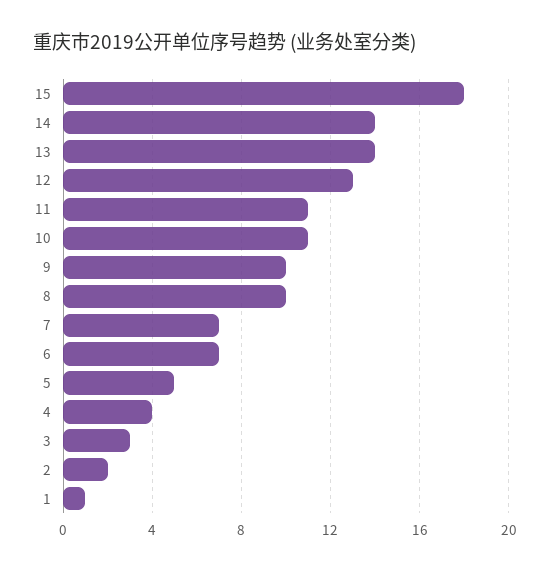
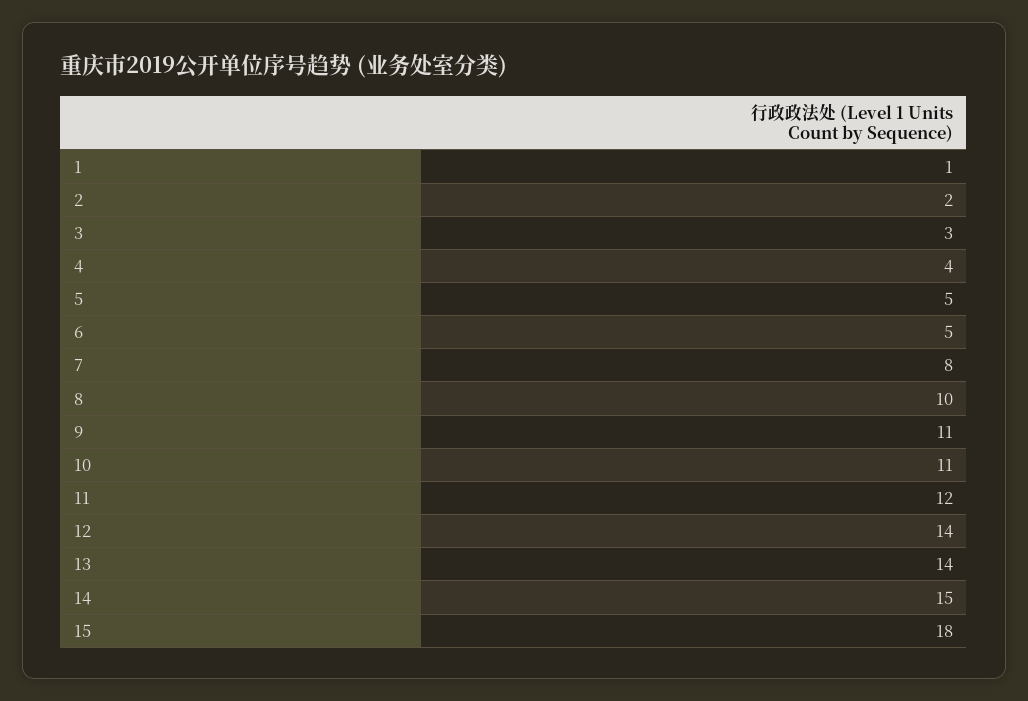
  {
    "15": 18,
-   "14": 14,
+   "14": 15,
    "13": 14,
-   "12": 13,
+   "12": 14,
-   "11": 11,
+   "11": 12,
    "10": 11,
-   "9": 10,
+   "9": 11,
    "8": 10,
-   "7": 7,
+   "7": 8,
-   "6": 7,
+   "6": 5,
    "5": 5,
    "4": 4,
    "3": 3,
    "2": 2,
    "1": 1
  }

